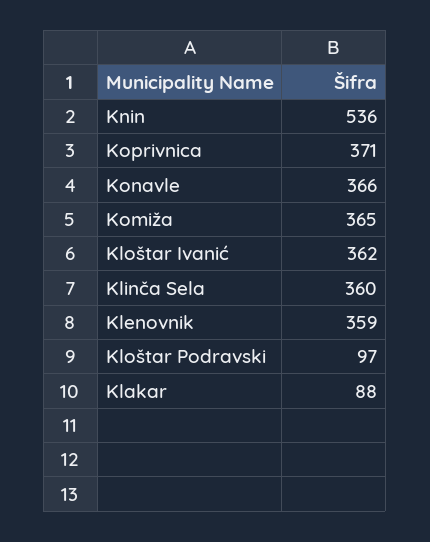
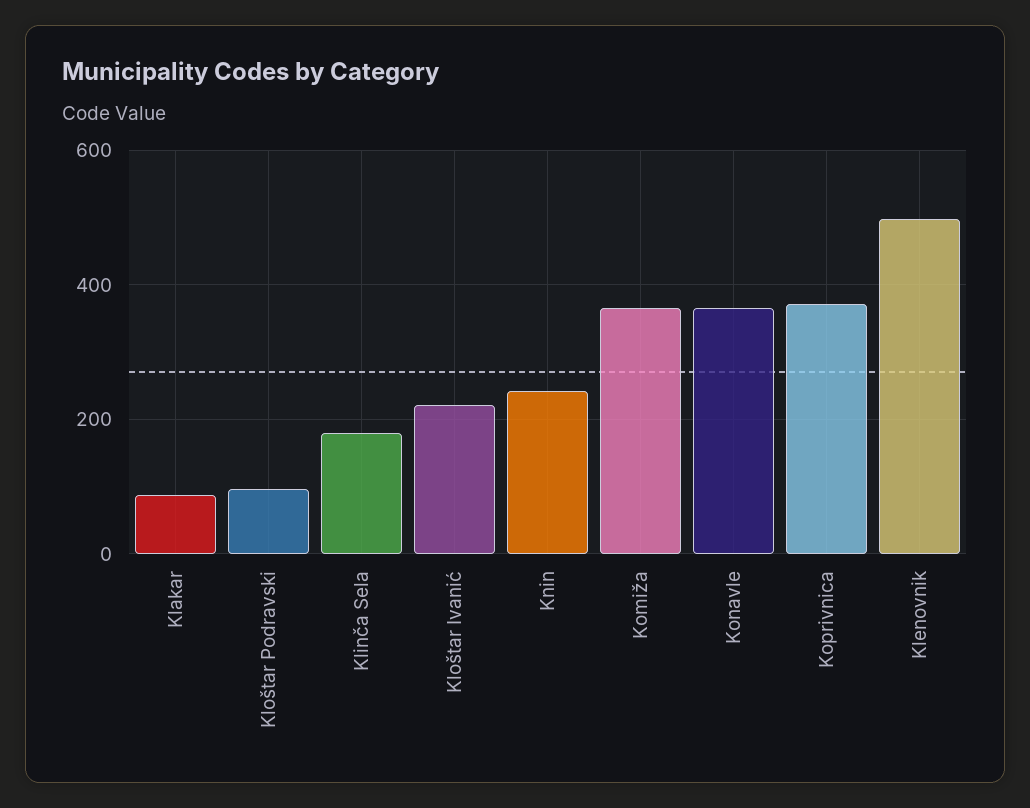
  {
-   "Knin": 536,
+   "Knin": 240,
    "Koprivnica": 371,
    "Konavle": 366,
    "Komiža": 365,
-   "Kloštar Ivanić": 362,
+   "Kloštar Ivanić": 220,
-   "Klinča Sela": 360,
+   "Klinča Sela": 180,
-   "Klenovnik": 359,
+   "Klenovnik": 500,
    "Kloštar Podravski": 97,
    "Klakar": 88
  }

